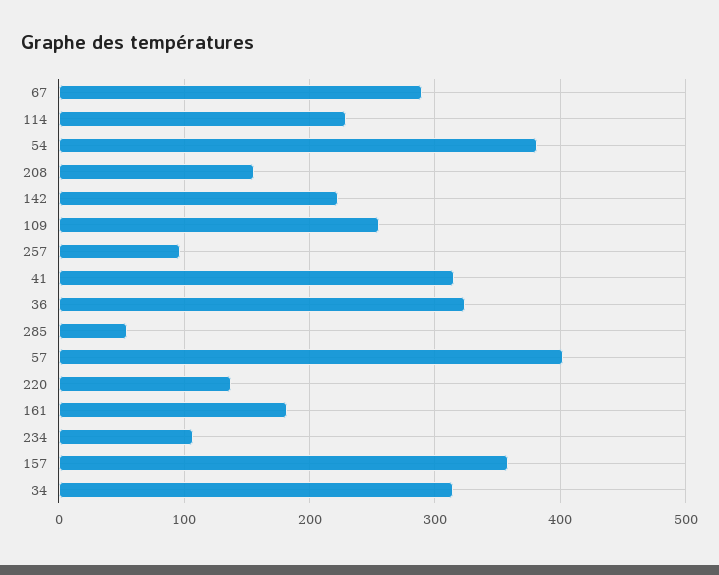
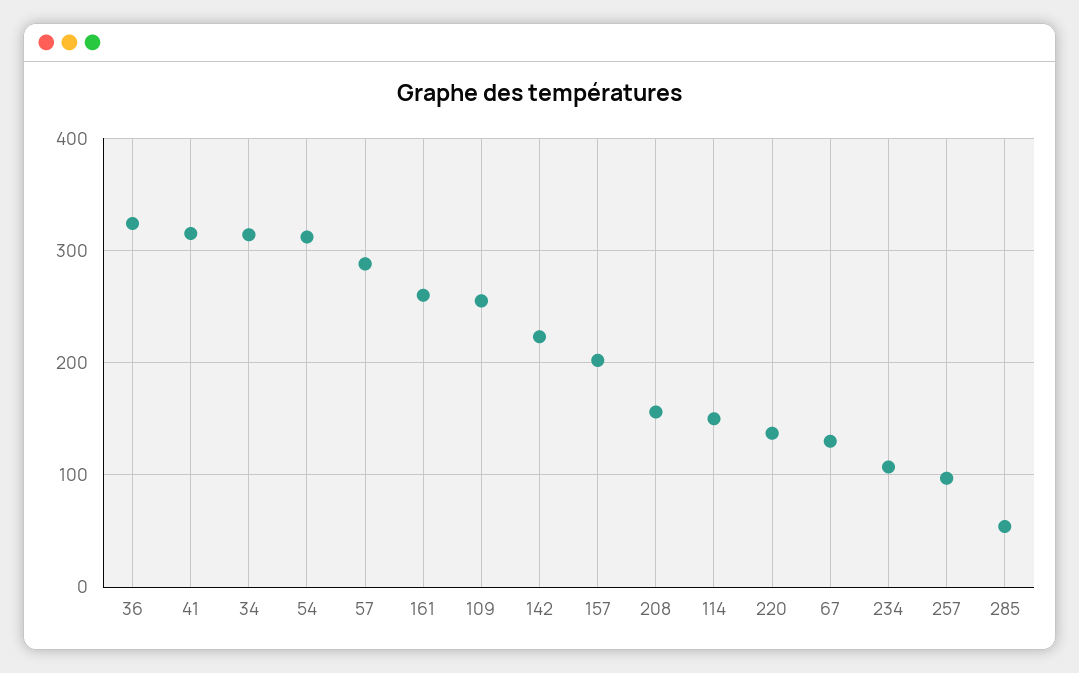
  {
-   "67": 290,
+   "67": 130,
-   "114": 230,
+   "114": 150,
-   "54": 380,
+   "54": 310,
    "208": 160,
    "142": 220,
    "109": 260,
    "257": 100,
    "41": 320,
    "36": 320,
    "285": 50,
-   "57": 400,
+   "57": 290,
    "220": 140,
-   "161": 180,
+   "161": 260,
    "234": 110,
-   "157": 360,
+   "157": 200,
    "34": 310
  }

